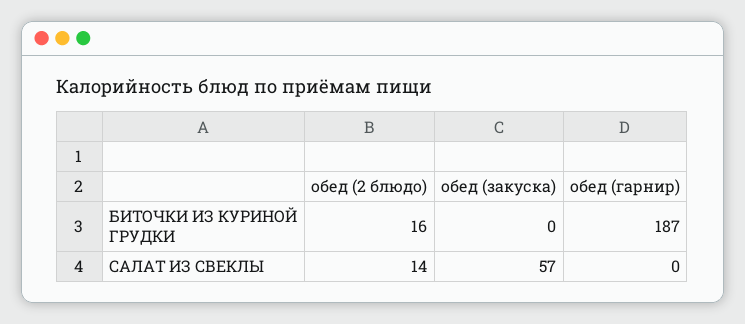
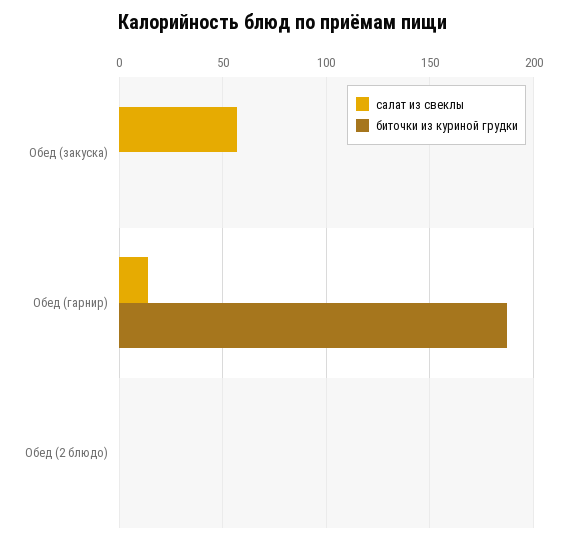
  {
    "БИТОЧКИ ИЗ КУРИНОЙ ГРУДКИ": {
-     "обед (2 блюдо)": 16,
+     "обед (2 блюдо)": 0,
      "обед (закуска)": 0,
      "обед (гарнир)": 187
    },
    "САЛАТ ИЗ СВЕКЛЫ": {
-     "обед (2 блюдо)": 14,
+     "обед (2 блюдо)": 0,
      "обед (закуска)": 57,
-     "обед (гарнир)": 0
+     "обед (гарнир)": 15
    }
  }

